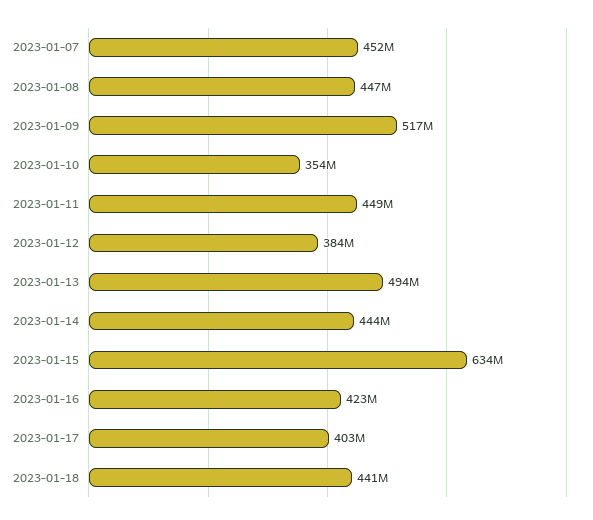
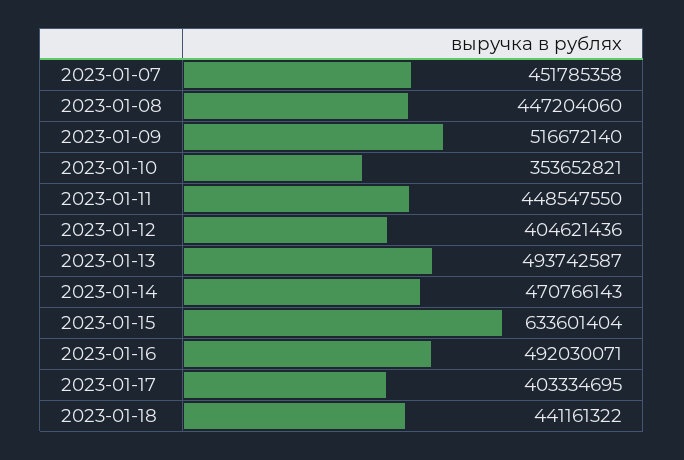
  {
    "2023-01-07": 451785358,
    "2023-01-08": 447204060,
    "2023-01-09": 516672140,
    "2023-01-10": 353652821,
    "2023-01-11": 448547550,
-   "2023-01-12": 384000000,
+   "2023-01-12": 404621436,
    "2023-01-13": 493742587,
-   "2023-01-14": 444000000,
+   "2023-01-14": 470766143,
    "2023-01-15": 633601404,
-   "2023-01-16": 423000000,
+   "2023-01-16": 492030071,
    "2023-01-17": 403334695,
    "2023-01-18": 441161322
  }

